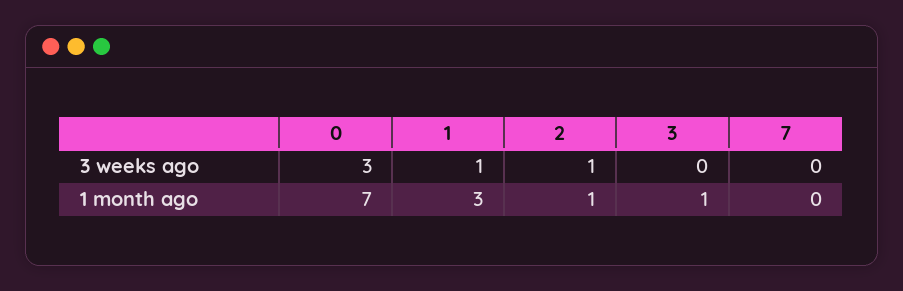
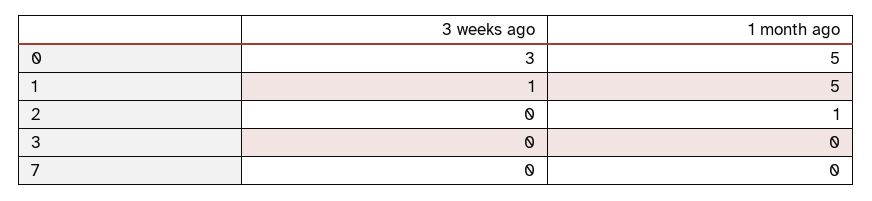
  {
    "0": {
      "3 weeks ago": 3,
-     "1 month ago": 7
+     "1 month ago": 5
    },
    "1": {
      "3 weeks ago": 1,
-     "1 month ago": 3
+     "1 month ago": 5
    },
    "2": {
-     "3 weeks ago": 1,
+     "3 weeks ago": 0,
      "1 month ago": 1
    },
    "3": {
      "3 weeks ago": 0,
-     "1 month ago": 1
+     "1 month ago": 0
    },
    "7": {
      "3 weeks ago": 0,
      "1 month ago": 0
    }
  }

